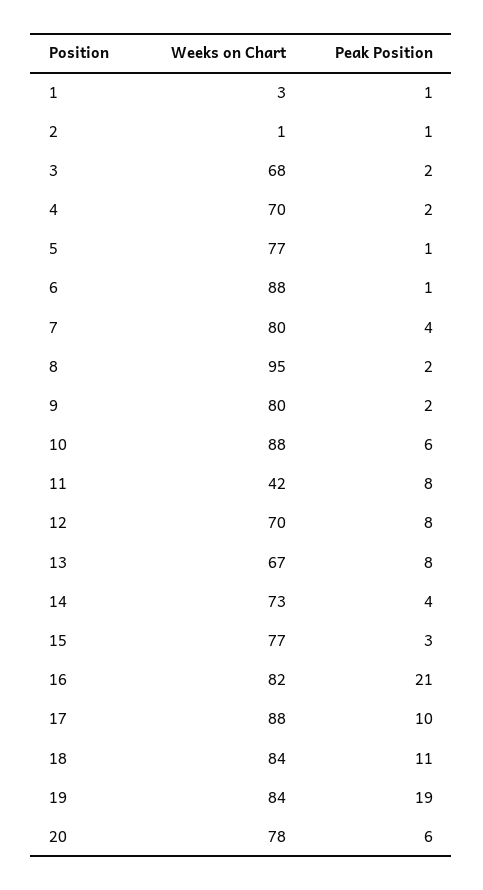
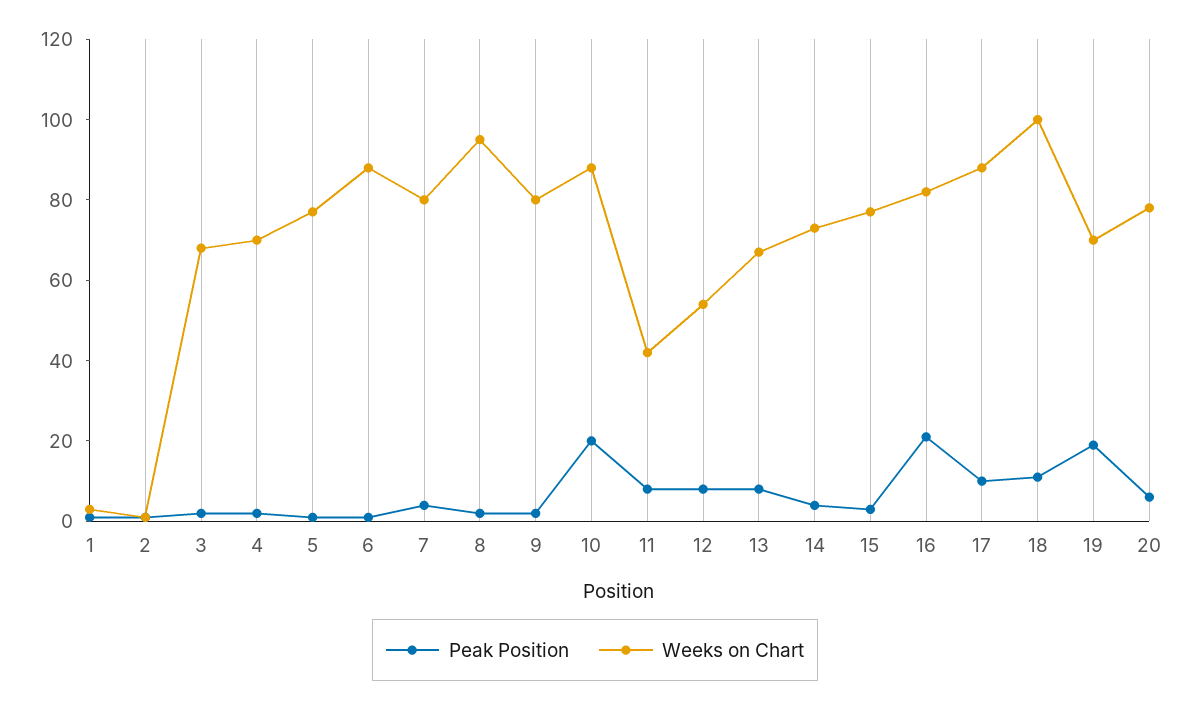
  {
    "Weeks on Chart": {
      "1": 3,
      "2": 1,
      "3": 68,
      "4": 70,
      "5": 77,
      "6": 88,
      "7": 80,
      "8": 95,
      "9": 80,
      "10": 88,
      "11": 42,
-     "12": 70,
+     "12": 55,
      "13": 67,
      "14": 73,
      "15": 77,
      "16": 82,
      "17": 88,
-     "18": 84,
+     "18": 100,
-     "19": 84,
+     "19": 70,
      "20": 78
    },
    "Peak Position": {
      "1": 1,
      "2": 1,
      "3": 2,
      "4": 2,
      "5": 1,
      "6": 1,
      "7": 4,
      "8": 2,
      "9": 2,
-     "10": 6,
+     "10": 20,
      "11": 8,
      "12": 8,
      "13": 8,
      "14": 4,
      "15": 3,
      "16": 21,
      "17": 10,
      "18": 11,
      "19": 19,
      "20": 6
    }
  }

